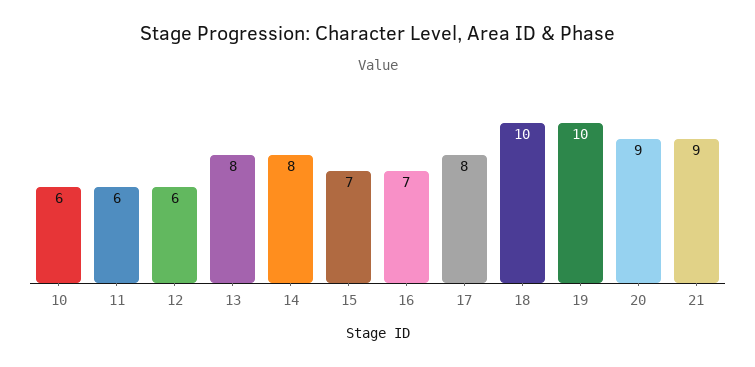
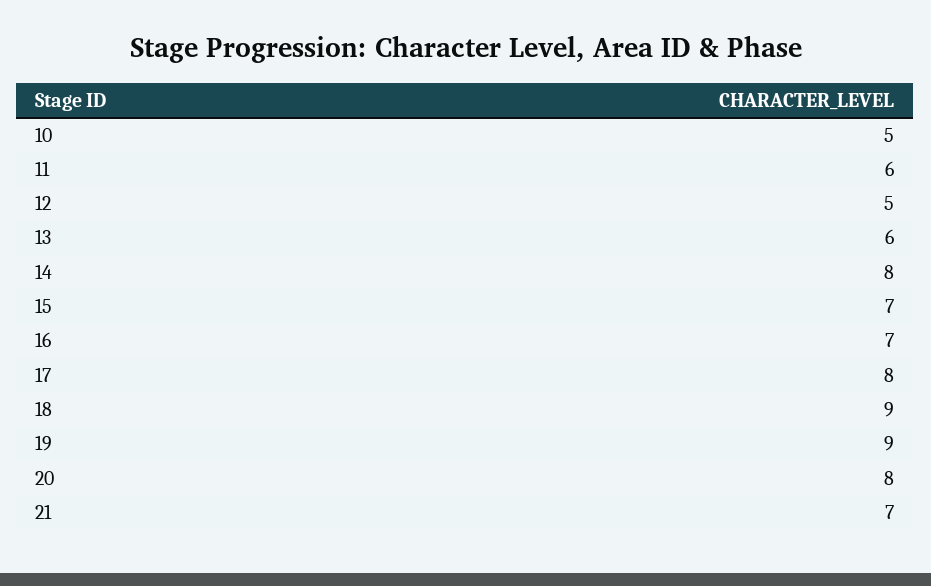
  {
-   "10": 6,
+   "10": 5,
    "11": 6,
-   "12": 6,
+   "12": 5,
-   "13": 8,
+   "13": 6,
    "14": 8,
    "15": 7,
    "16": 7,
    "17": 8,
-   "18": 10,
+   "18": 9,
-   "19": 10,
+   "19": 9,
-   "20": 9,
+   "20": 8,
-   "21": 9
+   "21": 7
  }

